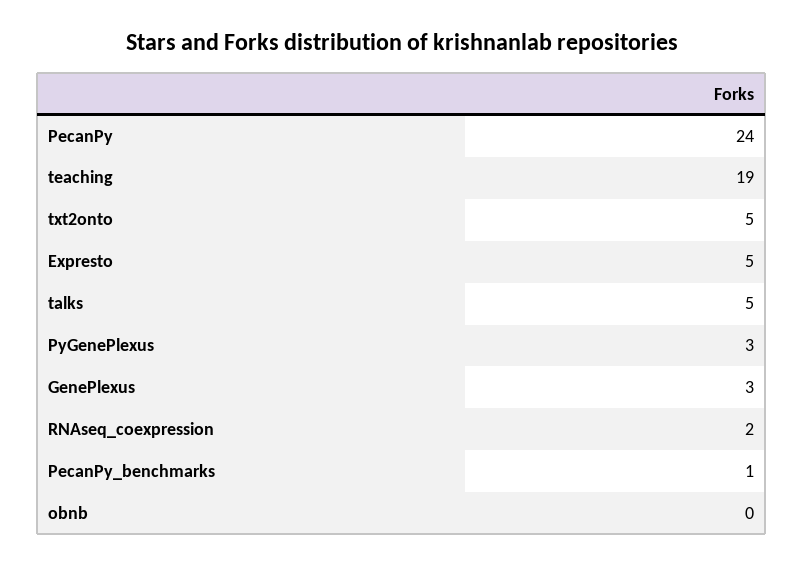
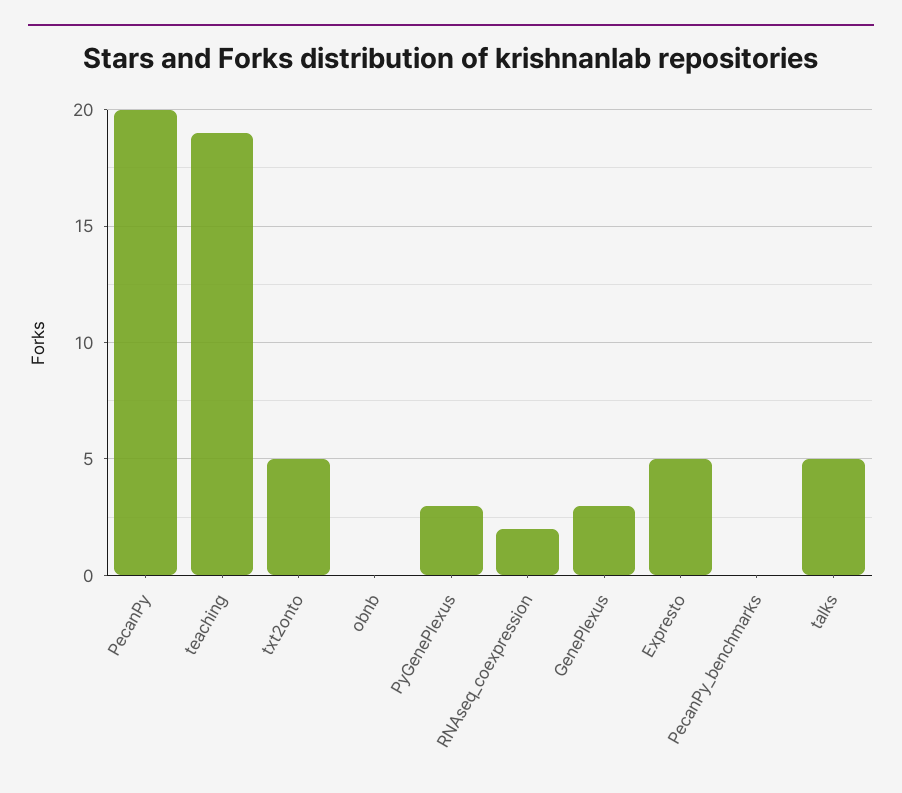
  {
-   "PecanPy": 24,
+   "PecanPy": 20,
    "teaching": 19,
    "txt2onto": 5,
    "Expresto": 5,
    "talks": 5,
    "PyGenePlexus": 3,
    "GenePlexus": 3,
    "RNAseq_coexpression": 2,
-   "PecanPy_benchmarks": 1,
+   "PecanPy_benchmarks": 0,
    "obnb": 0
  }

